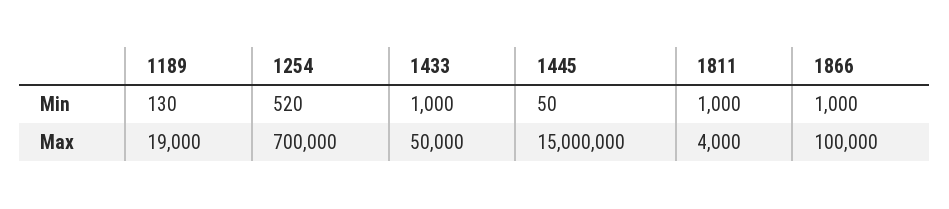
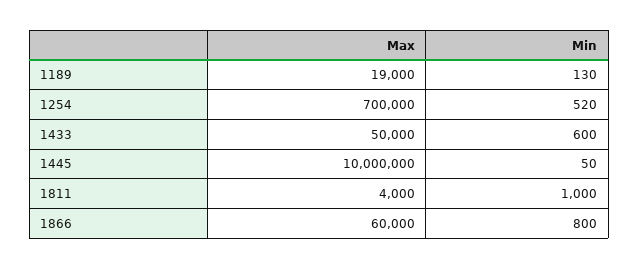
  {
    "1189": {
      "Min": 130,
      "Max": 19000
    },
    "1254": {
      "Min": 520,
      "Max": 700000
    },
    "1433": {
-     "Min": 1000,
+     "Min": 600,
      "Max": 50000
    },
    "1445": {
      "Min": 50,
-     "Max": 15000000
+     "Max": 10000000
    },
    "1811": {
      "Min": 1000,
      "Max": 4000
    },
    "1866": {
-     "Min": 1000,
+     "Min": 800,
-     "Max": 100000
+     "Max": 60000
    }
  }

